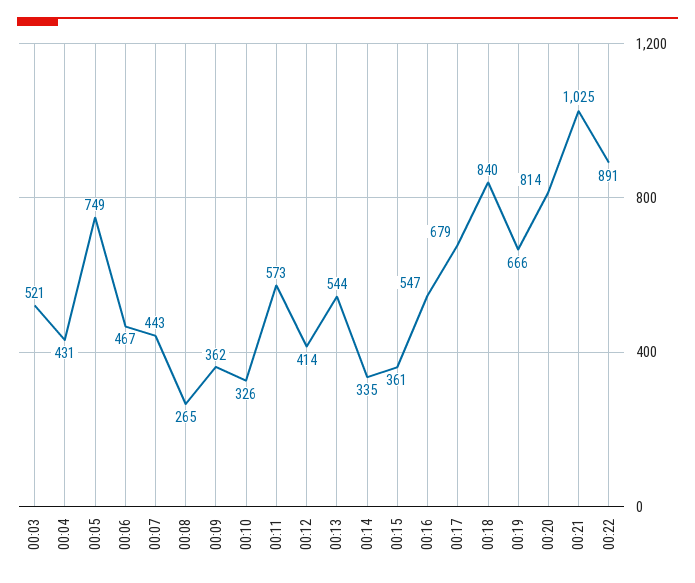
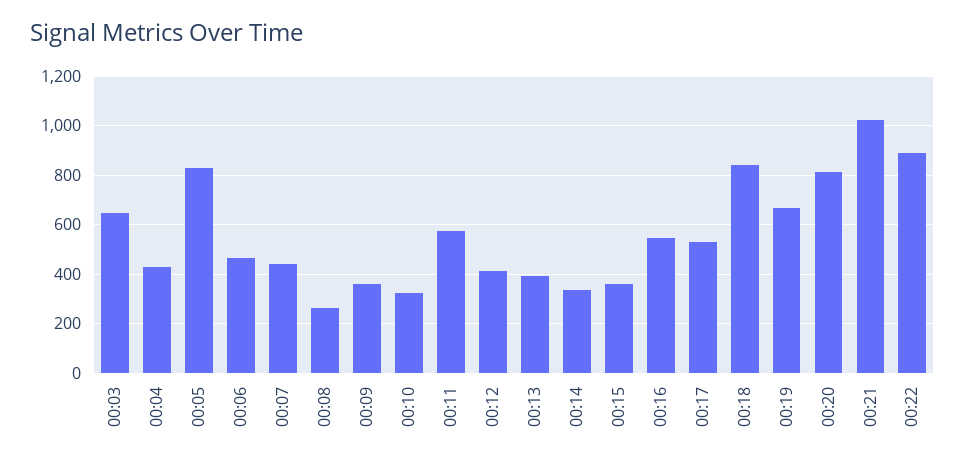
  {
-   "00:03": 521,
+   "00:03": 650,
    "00:04": 431,
-   "00:05": 749,
+   "00:05": 825,
    "00:06": 467,
    "00:07": 443,
    "00:08": 265,
    "00:09": 362,
    "00:10": 326,
    "00:11": 573,
    "00:12": 414,
-   "00:13": 544,
+   "00:13": 400,
    "00:14": 335,
    "00:15": 361,
    "00:16": 547,
-   "00:17": 679,
+   "00:17": 525,
    "00:18": 840,
    "00:19": 666,
    "00:20": 814,
    "00:21": 1025,
    "00:22": 891
  }

